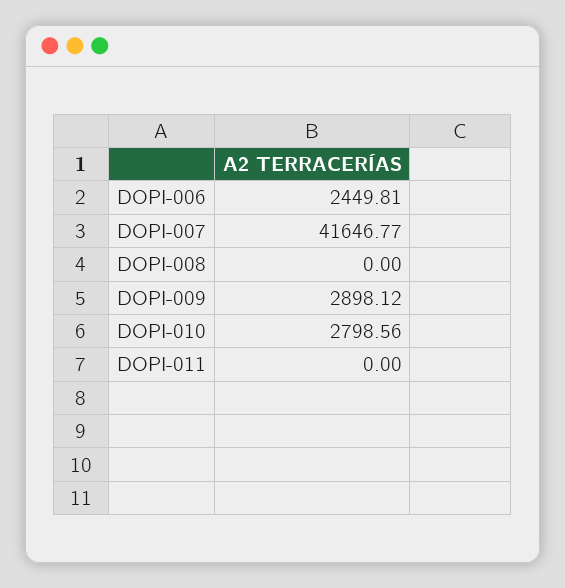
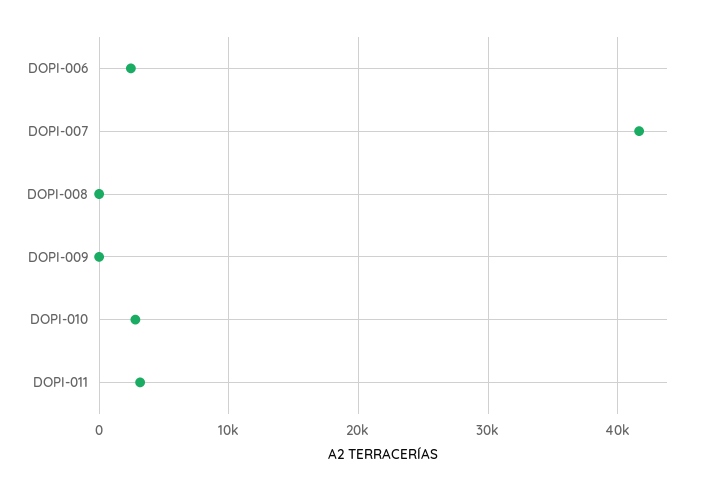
  {
    "DOPI-006": 2449.81,
    "DOPI-007": 41646.77,
    "DOPI-008": 0,
-   "DOPI-009": 2898.12,
+   "DOPI-009": 0,
    "DOPI-010": 2798.56,
-   "DOPI-011": 0
+   "DOPI-011": 3000
  }

